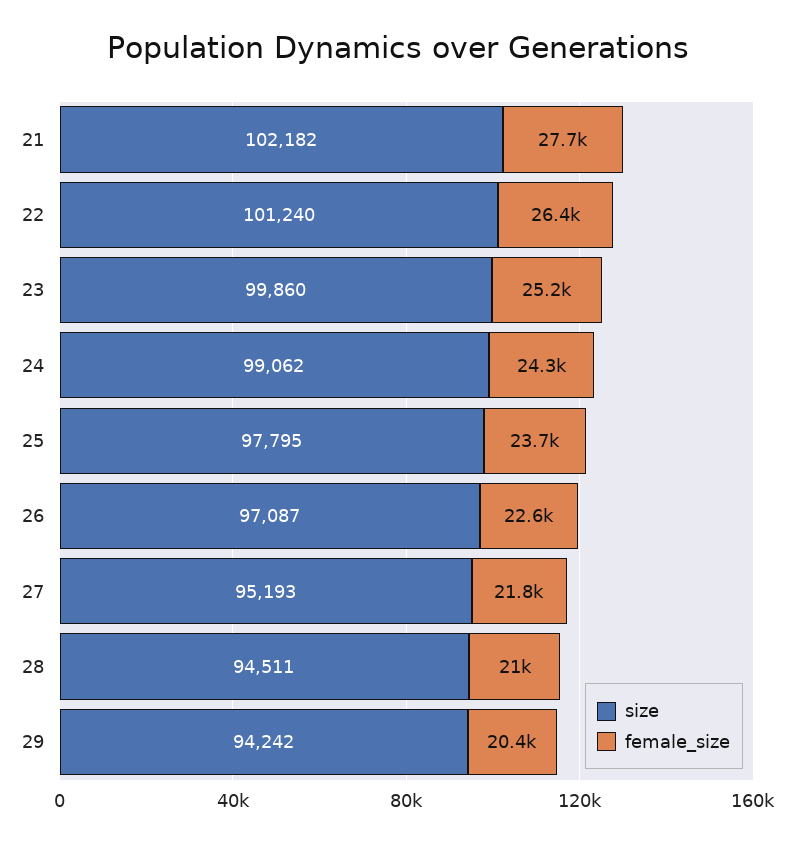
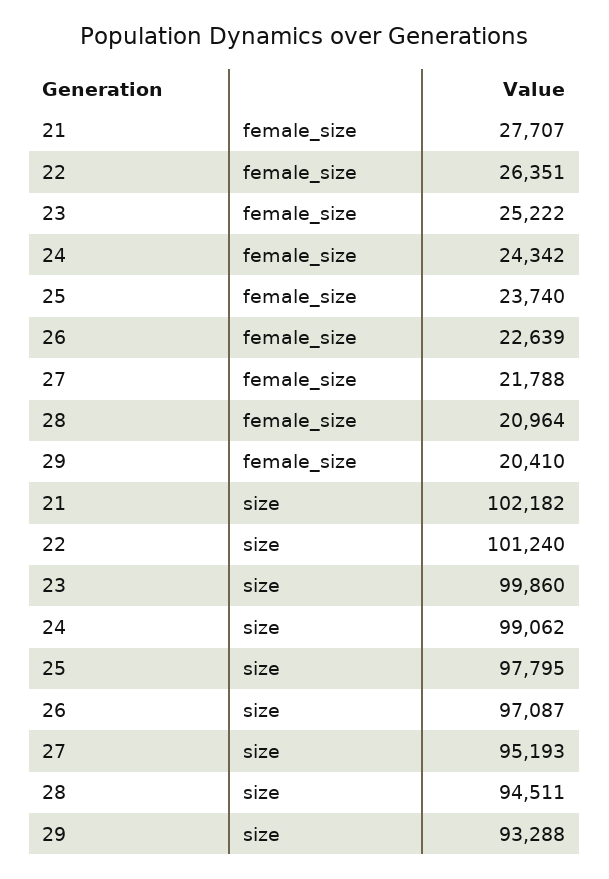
  {
    "size": {
      "21": 102182,
      "22": 101240,
      "23": 99860,
      "24": 99062,
      "25": 97795,
      "26": 97087,
      "27": 95193,
      "28": 94511,
-     "29": 94242
+     "29": 93288
    },
    "female_size": {
      "21": 27707,
      "22": 26351,
      "23": 25222,
      "24": 24342,
      "25": 23740,
      "26": 22639,
      "27": 21788,
      "28": 20964,
      "29": 20410
    }
  }

